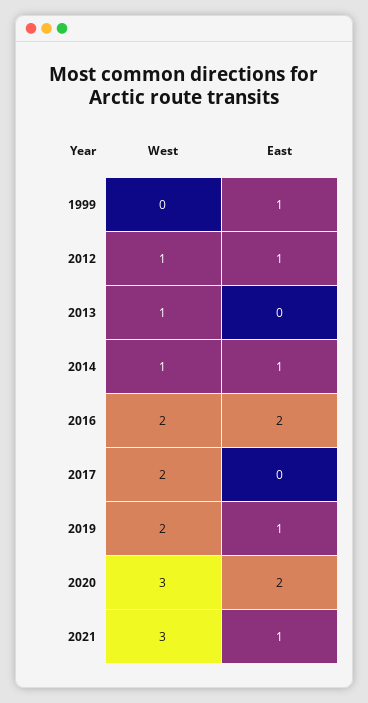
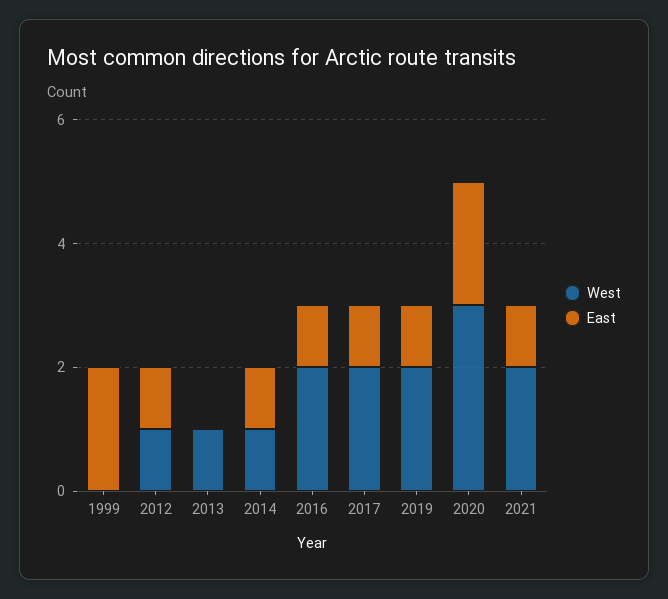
  {
    "West": {
      "1999": 0,
      "2012": 1,
      "2013": 1,
      "2014": 1,
      "2016": 2,
      "2017": 2,
      "2019": 2,
      "2020": 3,
-     "2021": 3
+     "2021": 2
    },
    "East": {
-     "1999": 1,
+     "1999": 2,
      "2012": 1,
      "2013": 0,
      "2014": 1,
-     "2016": 2,
+     "2016": 1,
-     "2017": 0,
+     "2017": 1,
      "2019": 1,
      "2020": 2,
      "2021": 1
    }
  }

